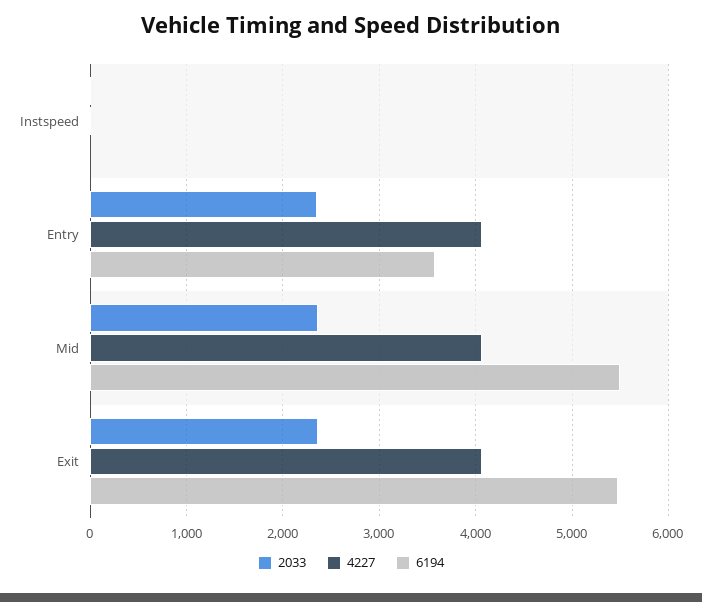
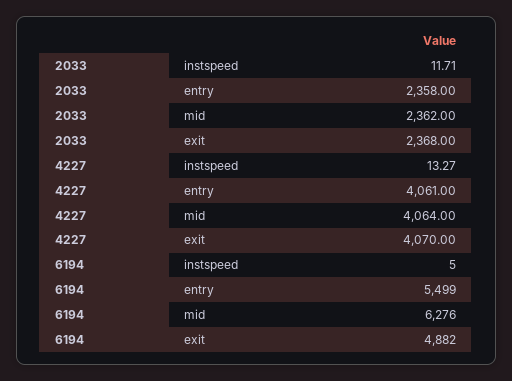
  {
    "2033": {
      "Instspeed": 11.71,
      "Entry": 2358,
      "Mid": 2362,
      "Exit": 2368
    },
    "4227": {
      "Instspeed": 13.27,
      "Entry": 4061,
      "Mid": 4064,
      "Exit": 4070
    },
    "6194": {
      "Instspeed": 5,
-     "Entry": 3600,
+     "Entry": 5499,
-     "Mid": 5500,
+     "Mid": 6276,
-     "Exit": 5500
+     "Exit": 4882
    }
  }

